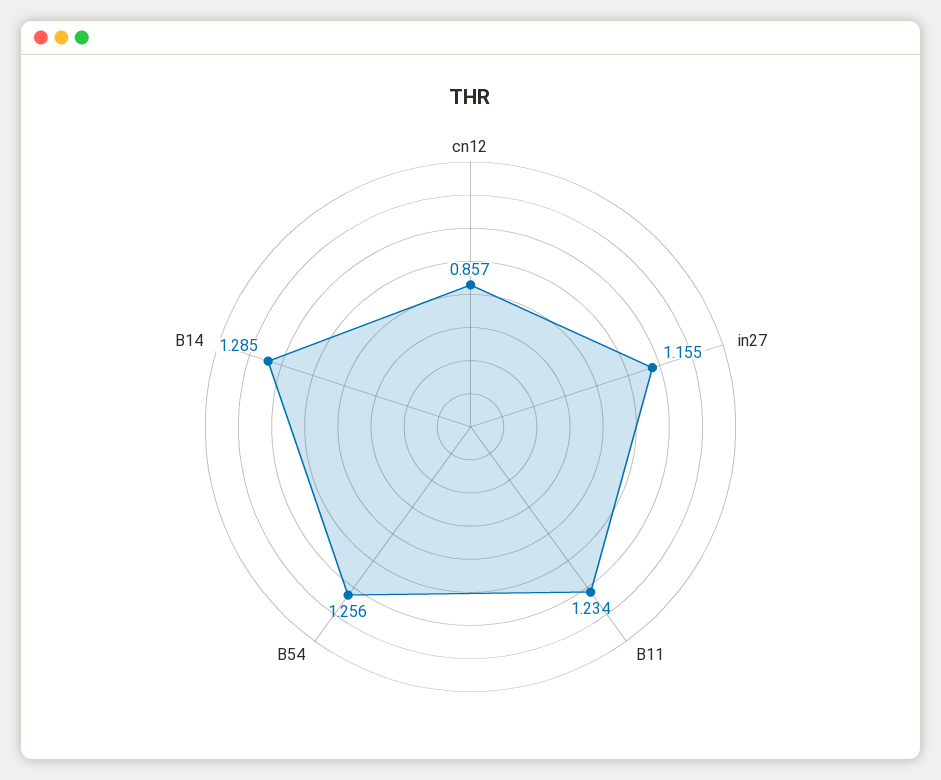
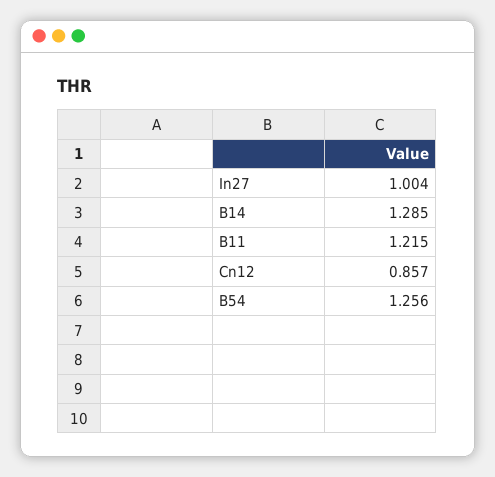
  {
    "cn12": 0.857,
-   "in27": 1.155,
+   "in27": 1.004,
-   "B11": 1.234,
+   "B11": 1.215,
    "B54": 1.256,
    "B14": 1.285
  }

